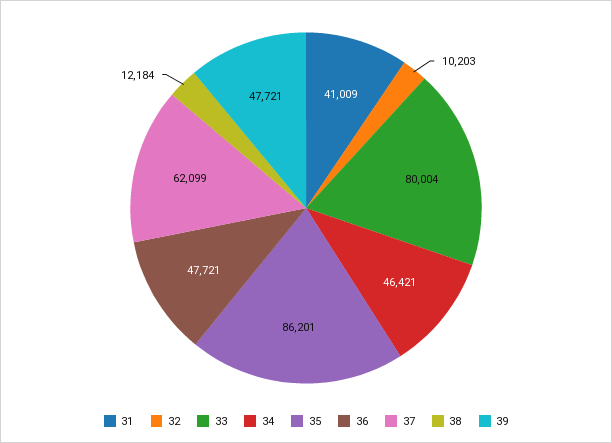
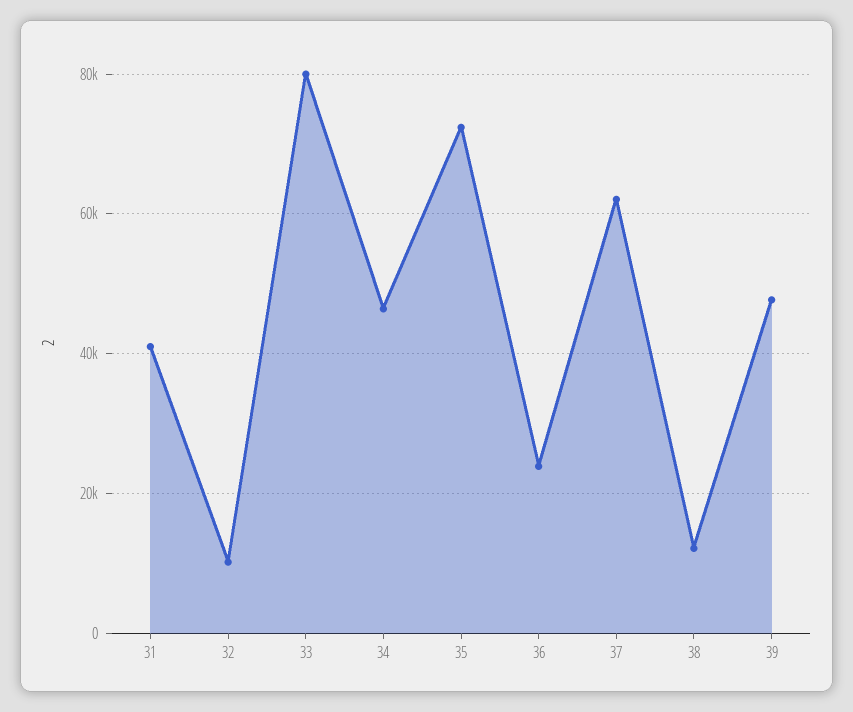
  {
    "31": 41009,
    "32": 10203,
    "33": 80004,
    "34": 46421,
-   "35": 86201,
+   "35": 72000,
-   "36": 47721,
+   "36": 24000,
    "37": 62099,
    "38": 12184,
    "39": 47721
  }

